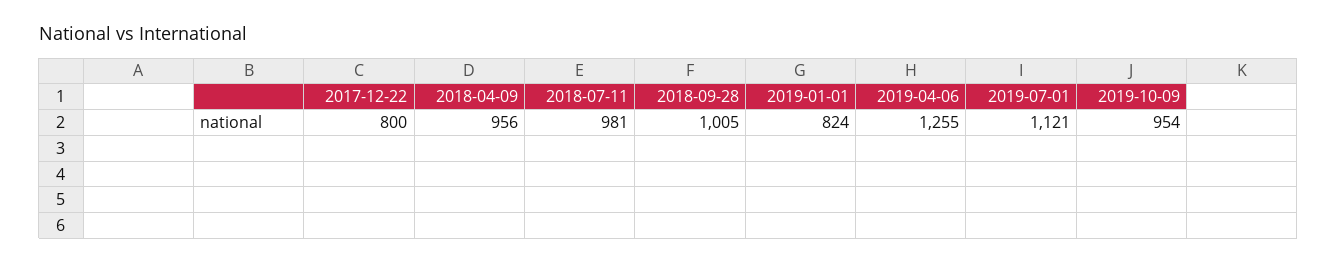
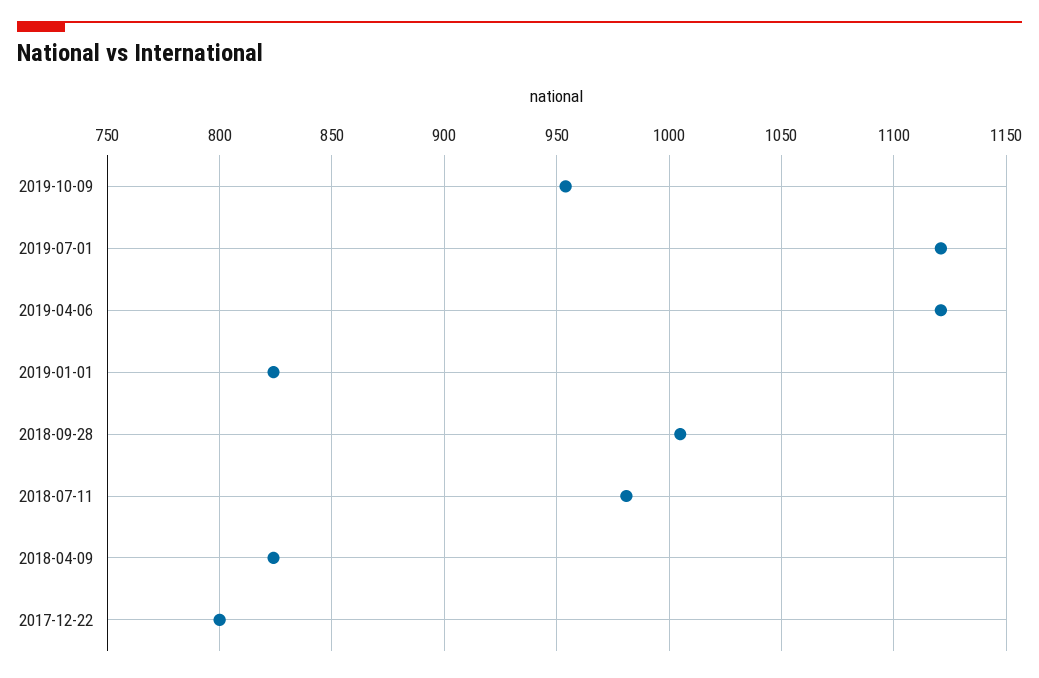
  {
    "2017-12-22": 800,
-   "2018-04-09": 956,
+   "2018-04-09": 825,
    "2018-07-11": 981,
    "2018-09-28": 1005,
    "2019-01-01": 824,
-   "2019-04-06": 1255,
+   "2019-04-06": 1120,
    "2019-07-01": 1121,
    "2019-10-09": 954
  }

